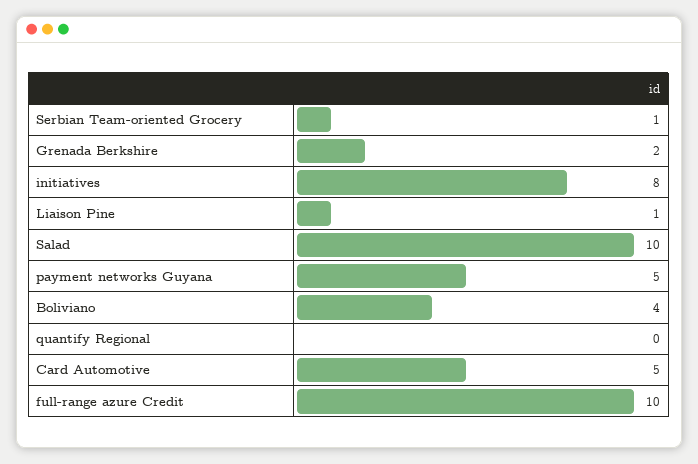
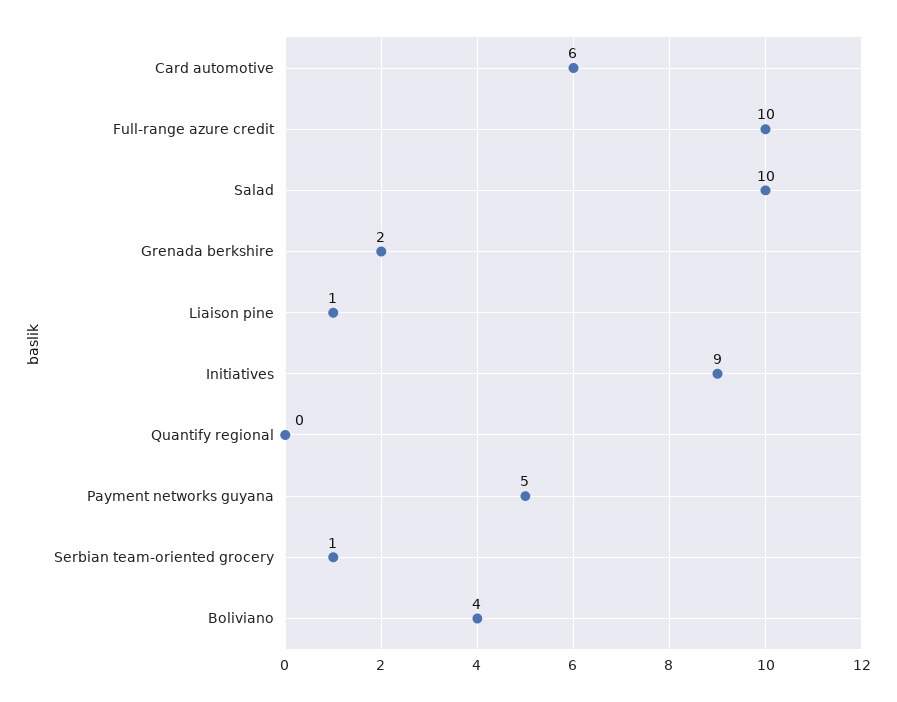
  {
    "Serbian Team-oriented Grocery": 1,
    "Grenada Berkshire": 2,
-   "initiatives": 8,
+   "initiatives": 9,
    "Liaison Pine": 1,
    "Salad": 10,
    "payment networks Guyana": 5,
    "Boliviano": 4,
    "quantify Regional": 0,
-   "Card Automotive": 5,
+   "Card Automotive": 6,
    "full-range azure Credit": 10
  }

